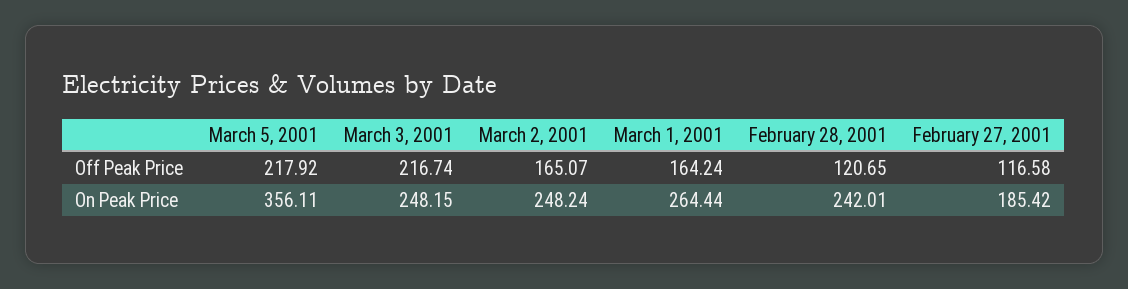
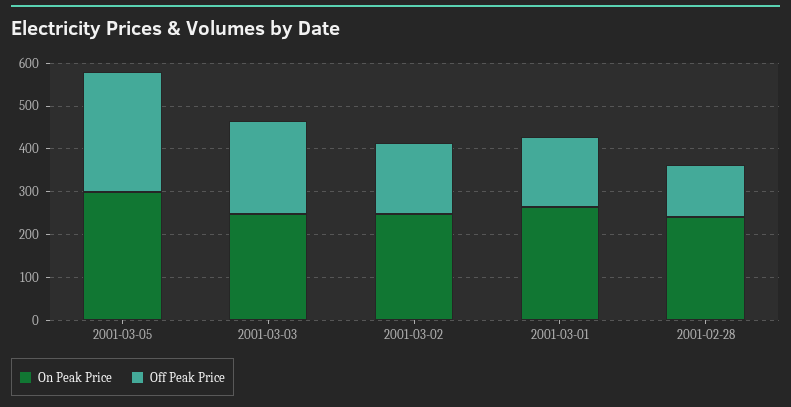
  {
    "Off Peak Price": {
-     "March 5, 2001": 217.92,
+     "March 5, 2001": 280,
      "March 3, 2001": 216.74,
      "March 2, 2001": 165.07,
      "March 1, 2001": 164.24,
-     "February 28, 2001": 120.65,
+     "February 28, 2001": 120.65
-     "February 27, 2001": 116.58
    },
    "On Peak Price": {
-     "March 5, 2001": 356.11,
+     "March 5, 2001": 300,
      "March 3, 2001": 248.15,
      "March 2, 2001": 248.24,
      "March 1, 2001": 264.44,
-     "February 28, 2001": 242.01,
+     "February 28, 2001": 242.01
-     "February 27, 2001": 185.42
    }
  }

